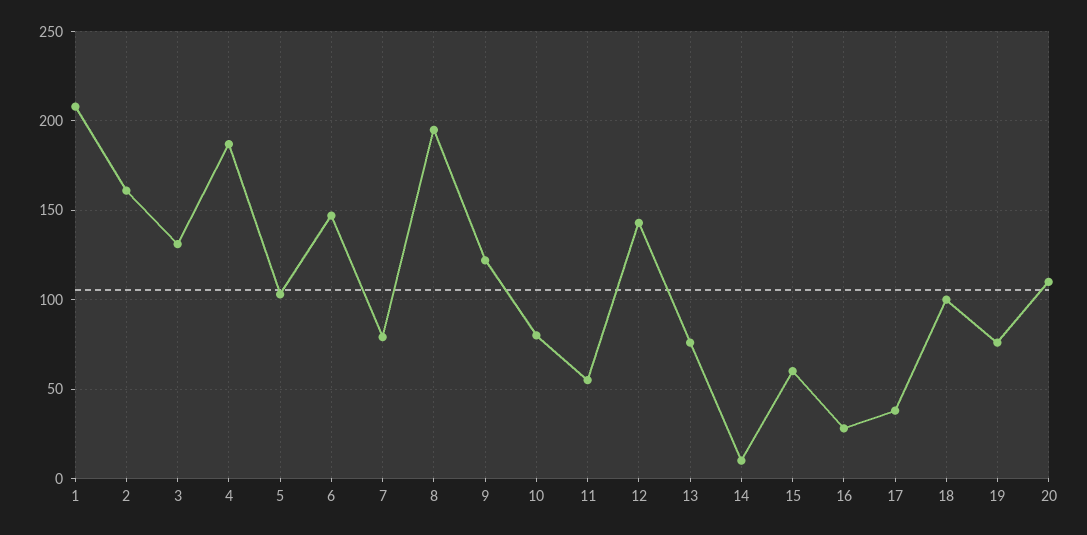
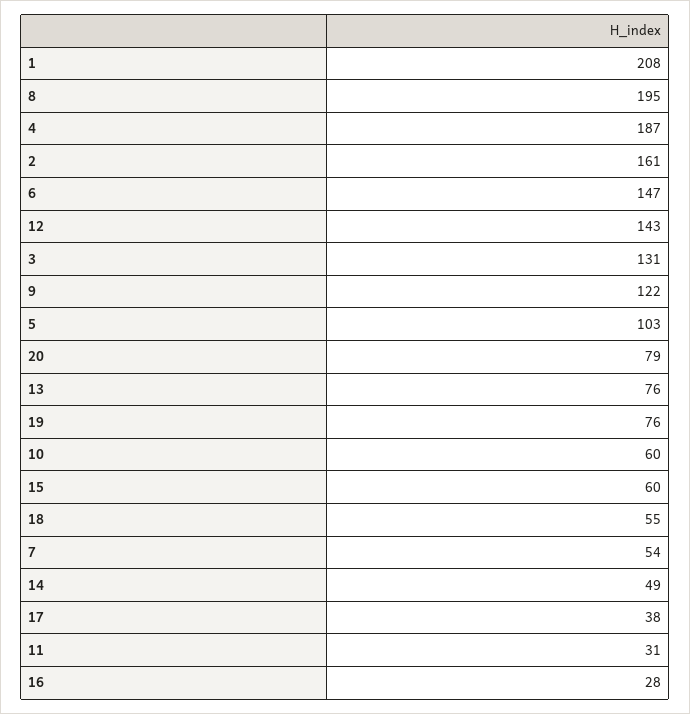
  {
    "1": 208,
    "2": 161,
    "3": 131,
    "4": 187,
    "5": 103,
    "6": 147,
-   "7": 80,
+   "7": 54,
    "8": 195,
    "9": 122,
-   "10": 80,
+   "10": 60,
-   "11": 55,
+   "11": 31,
    "12": 143,
    "13": 76,
-   "14": 10,
+   "14": 49,
    "15": 60,
    "16": 28,
    "17": 38,
-   "18": 100,
+   "18": 55,
    "19": 76,
-   "20": 110
+   "20": 79
  }

